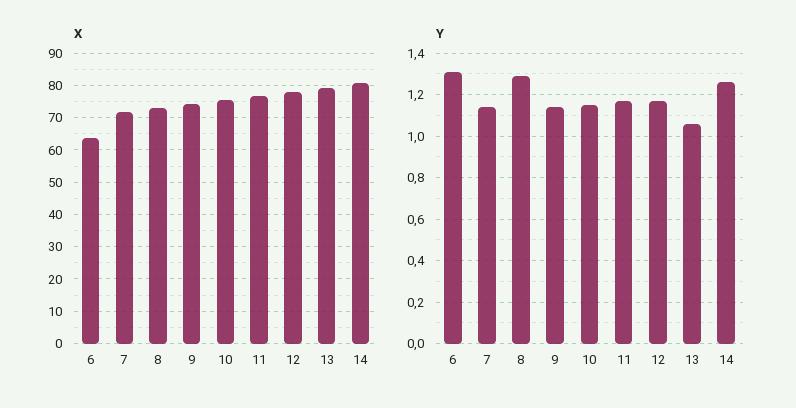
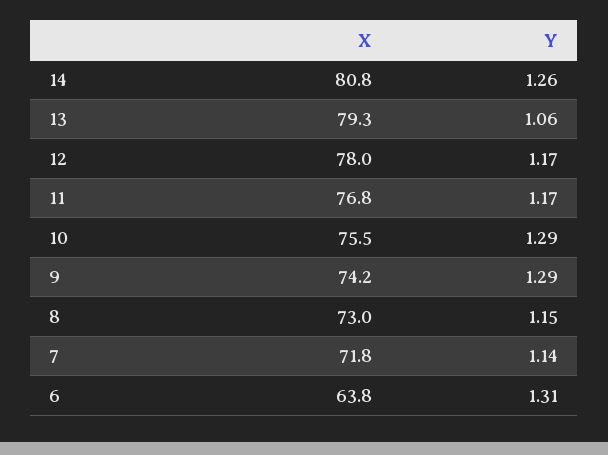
  {
    "X": {
      "6": 63.8,
      "7": 71.8,
      "8": 73,
      "9": 74.2,
      "10": 75.5,
      "11": 76.8,
      "12": 78,
      "13": 79.3,
      "14": 80.8
    },
    "Y": {
      "6": 1.31,
      "7": 1.14,
-     "8": 1.3,
+     "8": 1.15,
-     "9": 1.15,
+     "9": 1.29,
-     "10": 1.15,
+     "10": 1.29,
      "11": 1.17,
      "12": 1.17,
      "13": 1.06,
      "14": 1.26
    }
  }

